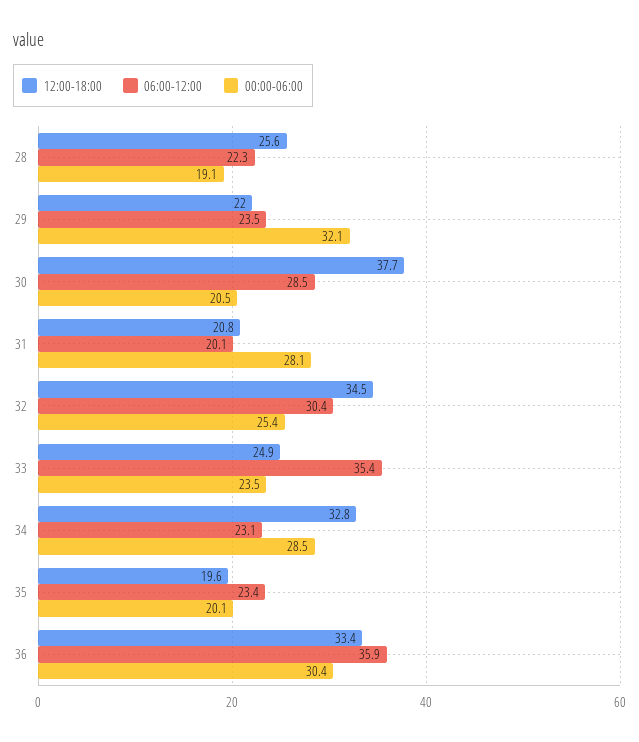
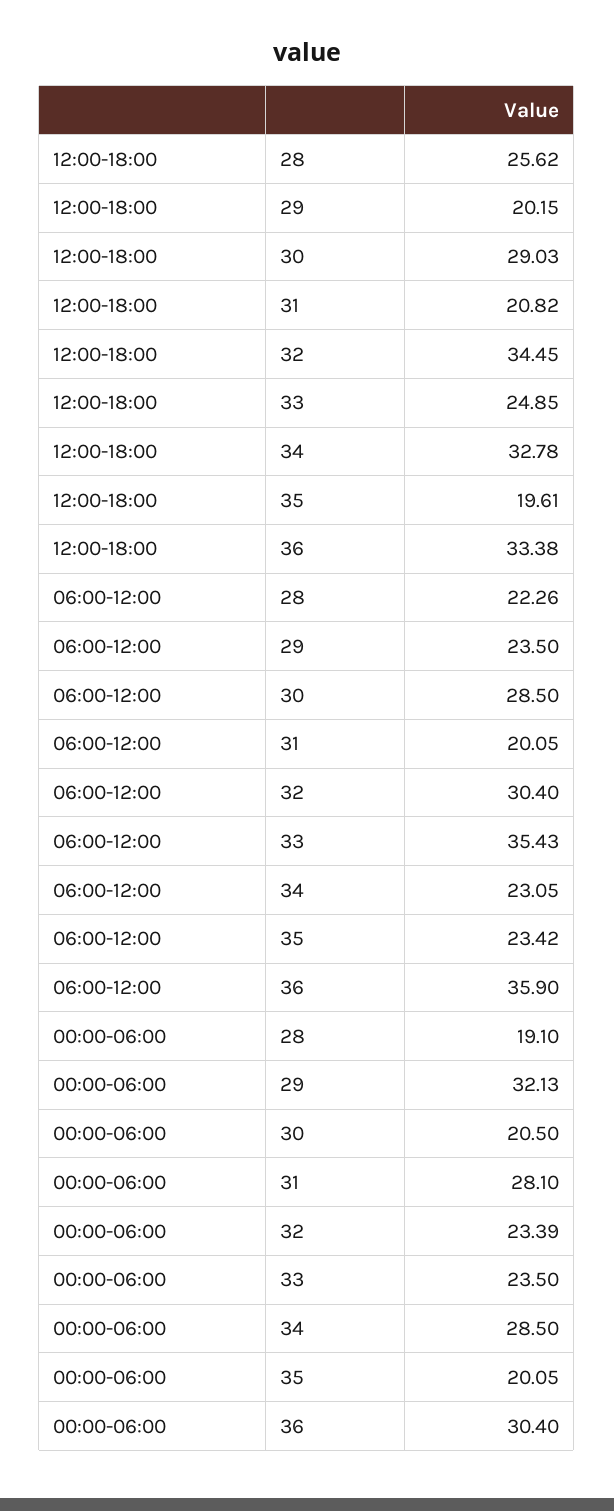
  {
    "12:00-18:00": {
      "28": 25.62,
-     "29": 22,
+     "29": 20.15,
-     "30": 37.7,
+     "30": 29.03,
      "31": 20.82,
      "32": 34.45,
      "33": 24.85,
      "34": 32.78,
      "35": 19.61,
      "36": 33.38
    },
    "06:00-12:00": {
      "28": 22.26,
      "29": 23.5,
      "30": 28.5,
      "31": 20.05,
      "32": 30.4,
      "33": 35.43,
      "34": 23.05,
      "35": 23.42,
      "36": 35.9
    },
    "00:00-06:00": {
      "28": 19.1,
      "29": 32.13,
      "30": 20.5,
      "31": 28.1,
-     "32": 25.4,
+     "32": 23.39,
      "33": 23.5,
      "34": 28.5,
      "35": 20.05,
      "36": 30.4
    }
  }

